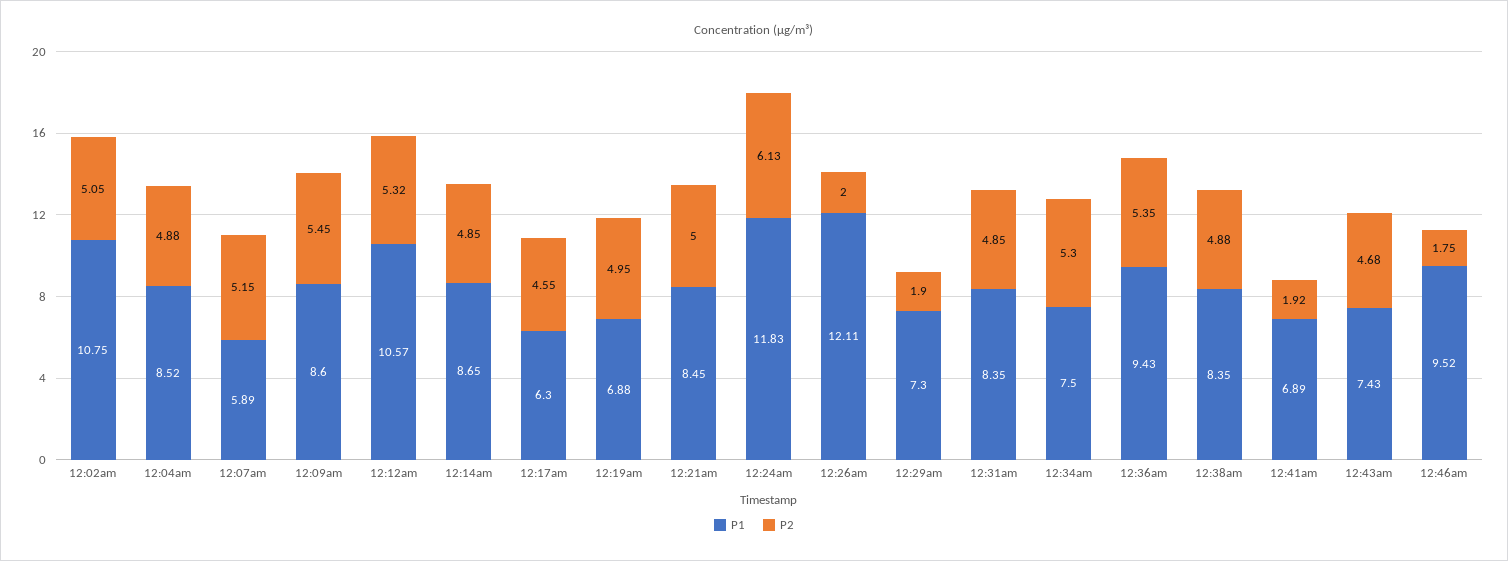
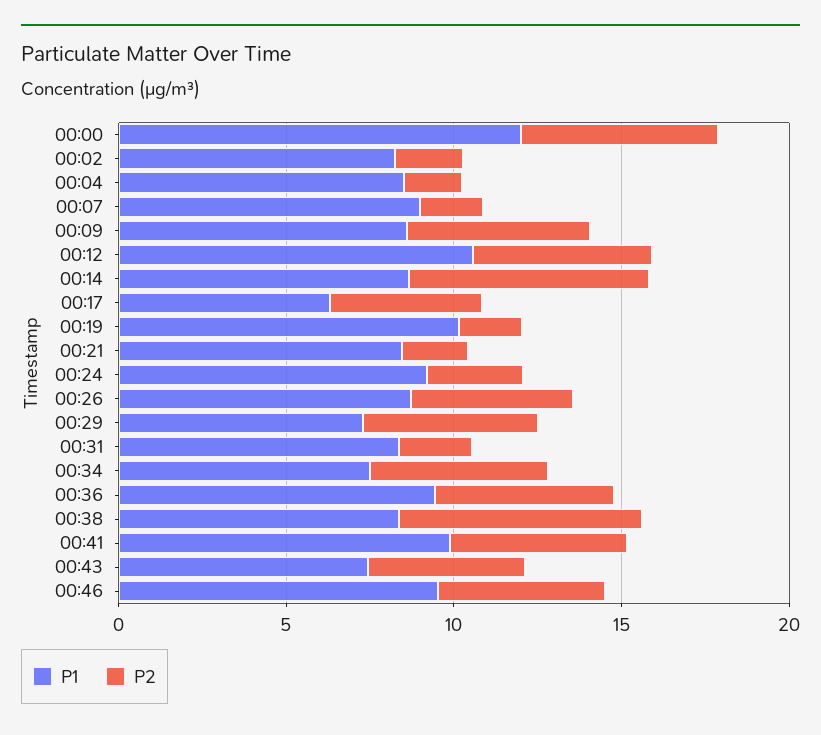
  {
    "P1": {
-     "12:02am": 10.75,
+     "12:02am": 8,
      "12:04am": 8.52,
-     "12:07am": 5.89,
+     "12:07am": 9,
      "12:09am": 8.6,
      "12:12am": 10.57,
      "12:14am": 8.65,
      "12:17am": 6.3,
-     "12:19am": 6.88,
+     "12:19am": 10,
      "12:21am": 8.45,
-     "12:24am": 11.83,
+     "12:24am": 9,
-     "12:26am": 12.11,
+     "12:26am": 9,
      "12:29am": 7.3,
      "12:31am": 8.35,
      "12:34am": 7.5,
      "12:36am": 9.43,
      "12:38am": 8.35,
-     "12:41am": 6.89,
+     "12:41am": 10,
      "12:43am": 7.43,
-     "12:46am": 9.52
+     "12:46am": 9.52,
+     "00:00": 12
    },
    "P2": {
-     "12:02am": 5.05,
+     "12:02am": 2,
-     "12:04am": 4.88,
+     "12:04am": 2,
-     "12:07am": 5.15,
+     "12:07am": 2,
      "12:09am": 5.45,
      "12:12am": 5.32,
-     "12:14am": 4.85,
+     "12:14am": 7,
      "12:17am": 4.55,
-     "12:19am": 4.95,
+     "12:19am": 2,
-     "12:21am": 5,
+     "12:21am": 2,
-     "12:24am": 6.13,
+     "12:24am": 3,
-     "12:26am": 2,
+     "12:26am": 5,
-     "12:29am": 1.9,
+     "12:29am": 5,
-     "12:31am": 4.85,
+     "12:31am": 2,
      "12:34am": 5.3,
      "12:36am": 5.35,
-     "12:38am": 4.88,
+     "12:38am": 7,
-     "12:41am": 1.92,
+     "12:41am": 5,
      "12:43am": 4.68,
-     "12:46am": 1.75
+     "12:46am": 5,
+     "00:00": 6
    }
  }

